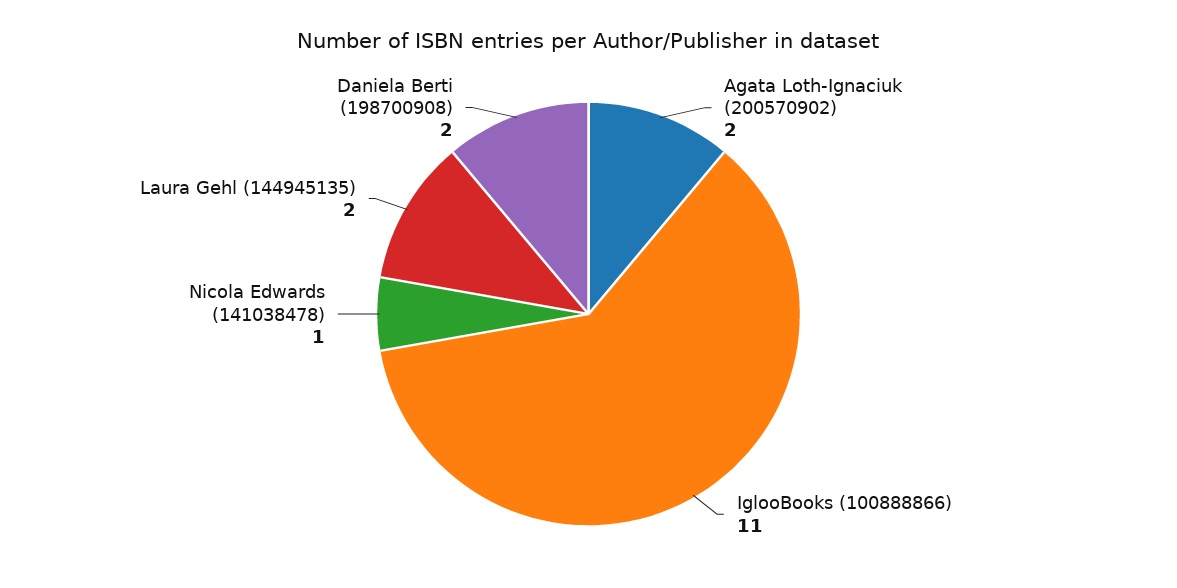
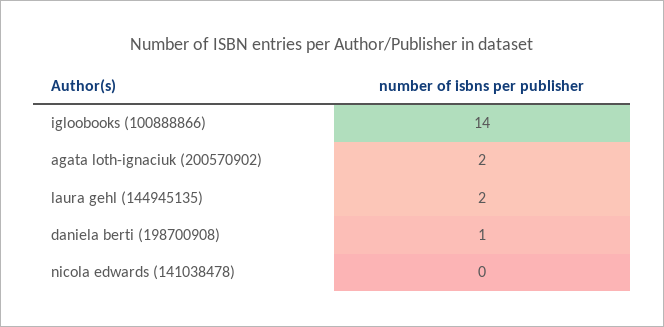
  {
    "Agata Loth-Ignaciuk (200570902)": 2,
-   "IglooBooks (100888866)": 11,
+   "IglooBooks (100888866)": 14,
-   "Nicola Edwards (141038478)": 1,
+   "Nicola Edwards (141038478)": 0,
    "Laura Gehl (144945135)": 2,
-   "Daniela Berti (198700908)": 2
+   "Daniela Berti (198700908)": 1
  }

